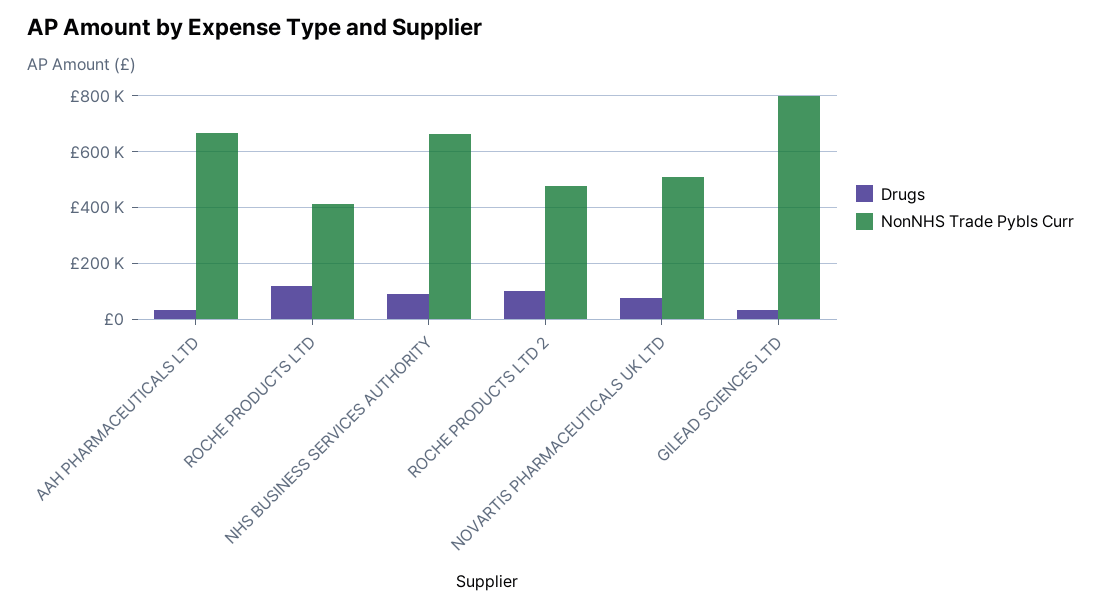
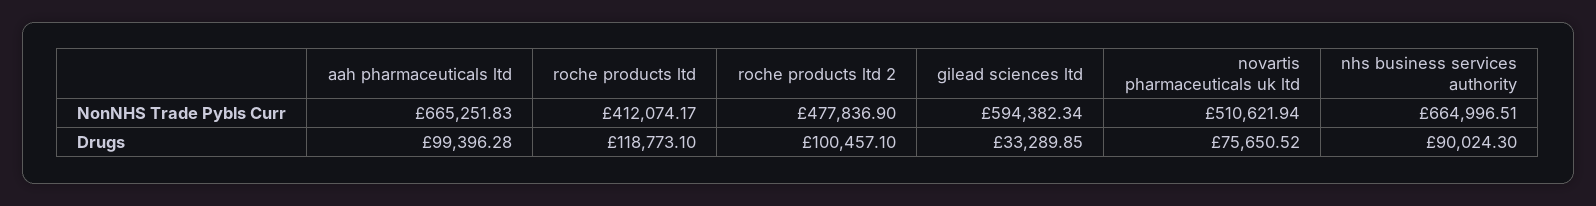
  {
    "Drugs": {
-     "AAH PHARMACEUTICALS LTD": 25000,
+     "AAH PHARMACEUTICALS LTD": 99396.28,
      "ROCHE PRODUCTS LTD": 118773.1,
      "NHS BUSINESS SERVICES AUTHORITY": 90024.3,
      "ROCHE PRODUCTS LTD 2": 100457.1,
      "NOVARTIS PHARMACEUTICALS UK LTD": 75650.52,
      "GILEAD SCIENCES LTD": 33289.85
    },
    "NonNHS Trade Pybls Curr": {
      "AAH PHARMACEUTICALS LTD": 665251.83,
      "ROCHE PRODUCTS LTD": 412074.17,
      "NHS BUSINESS SERVICES AUTHORITY": 664996.51,
      "ROCHE PRODUCTS LTD 2": 477836.9,
      "NOVARTIS PHARMACEUTICALS UK LTD": 510621.94,
-     "GILEAD SCIENCES LTD": 800000
+     "GILEAD SCIENCES LTD": 594382.34
    }
  }

